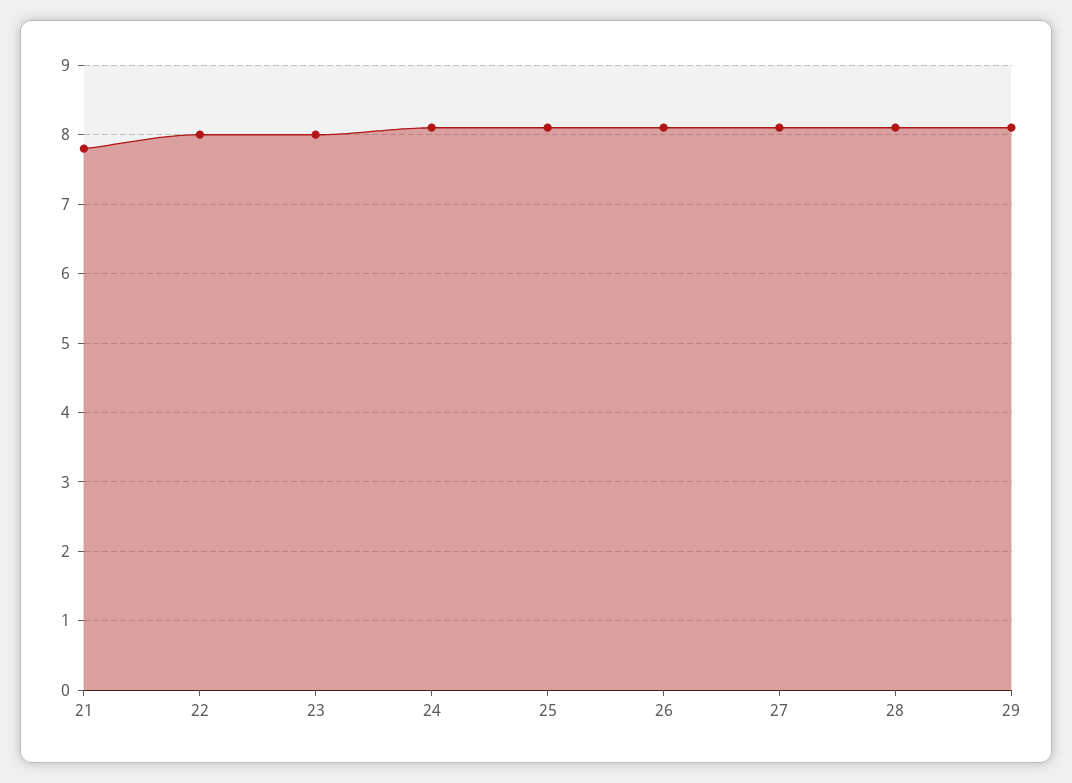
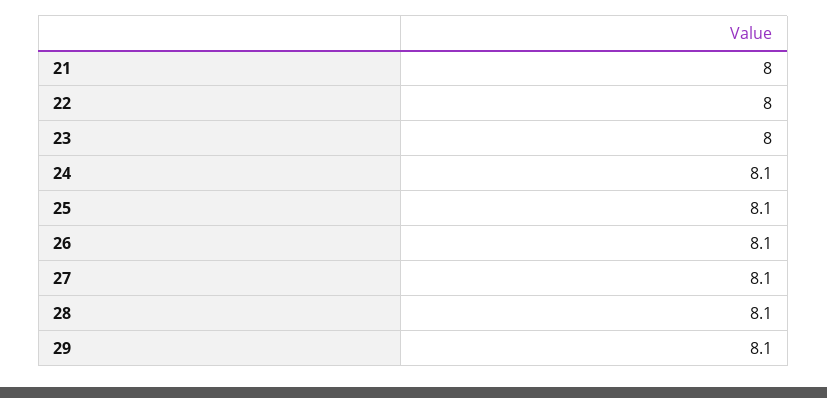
  {
-   "21": 7.8,
+   "21": 8,
    "22": 8,
    "23": 8,
    "24": 8.1,
    "25": 8.1,
    "26": 8.1,
    "27": 8.1,
    "28": 8.1,
    "29": 8.1
  }

